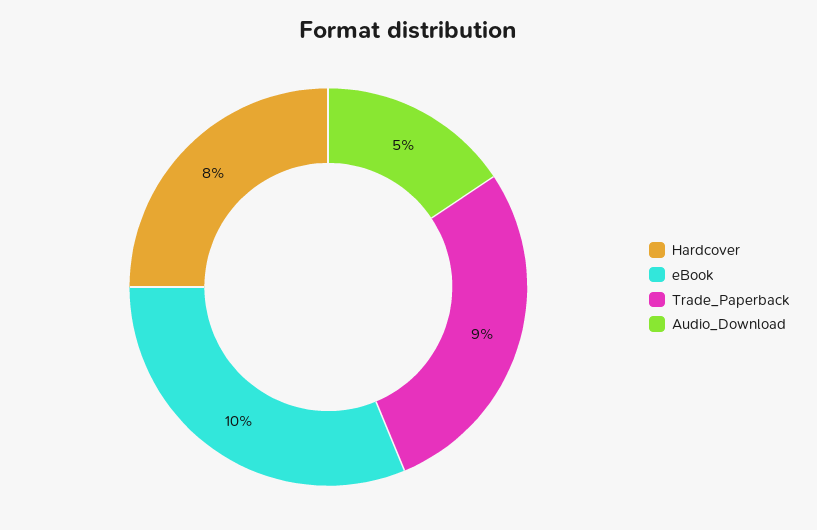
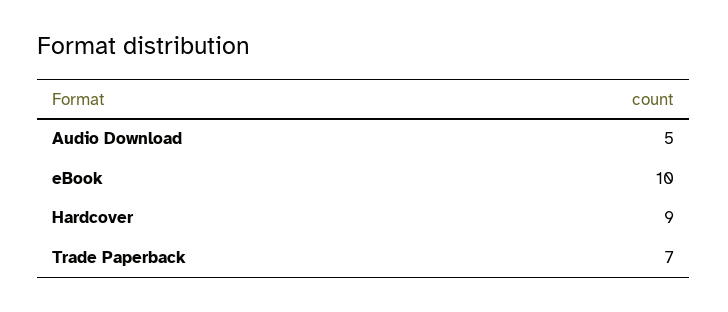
  {
-   "Hardcover": 8,
+   "Hardcover": 9,
    "eBook": 10,
-   "Trade_Paperback": 9,
+   "Trade_Paperback": 7,
    "Audio_Download": 5
  }

